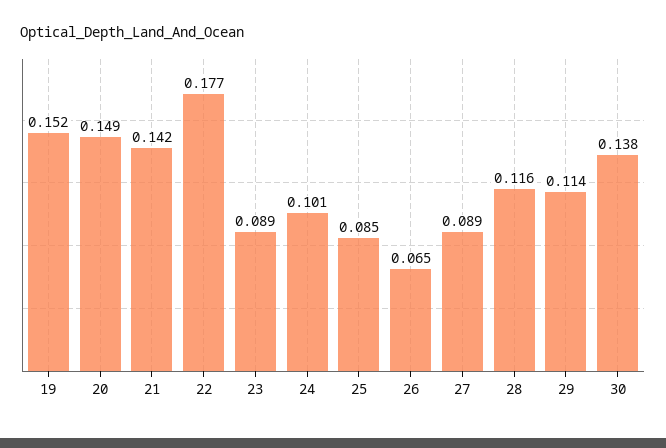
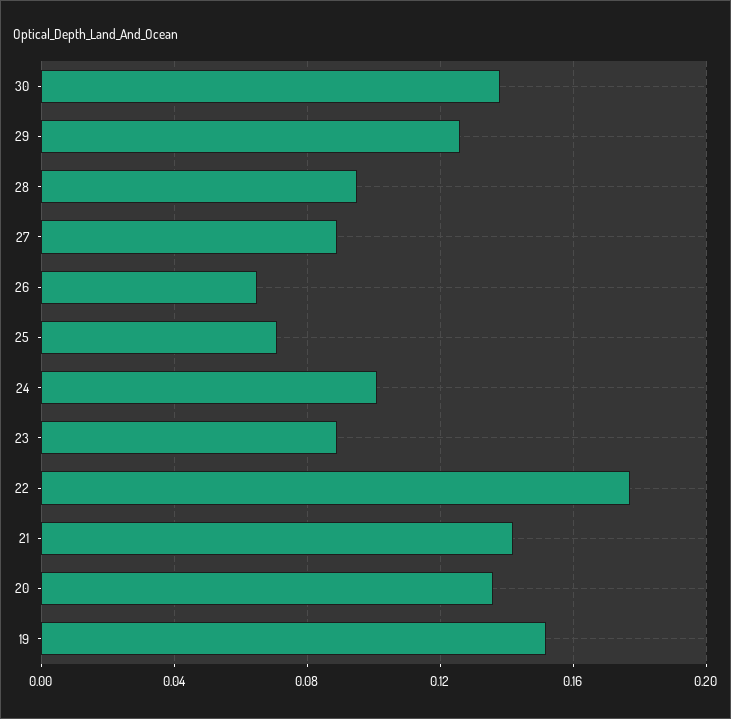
  {
    "19": 0.152,
-   "20": 0.149,
+   "20": 0.135,
    "21": 0.142,
    "22": 0.177,
    "23": 0.089,
    "24": 0.101,
-   "25": 0.085,
+   "25": 0.07,
    "26": 0.065,
    "27": 0.089,
-   "28": 0.116,
+   "28": 0.095,
-   "29": 0.114,
+   "29": 0.125,
    "30": 0.138
  }

